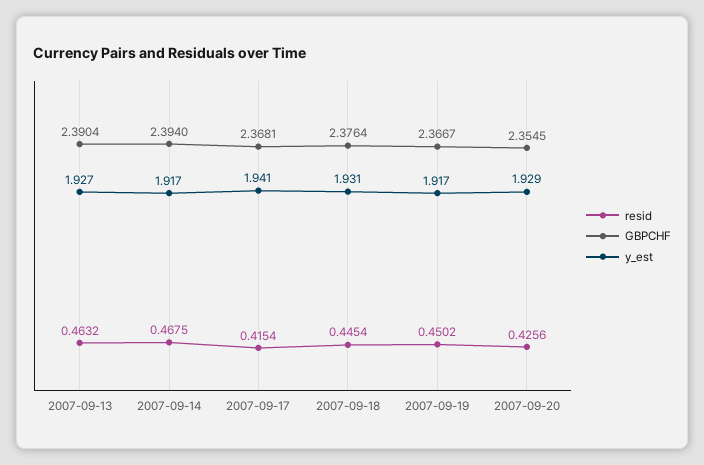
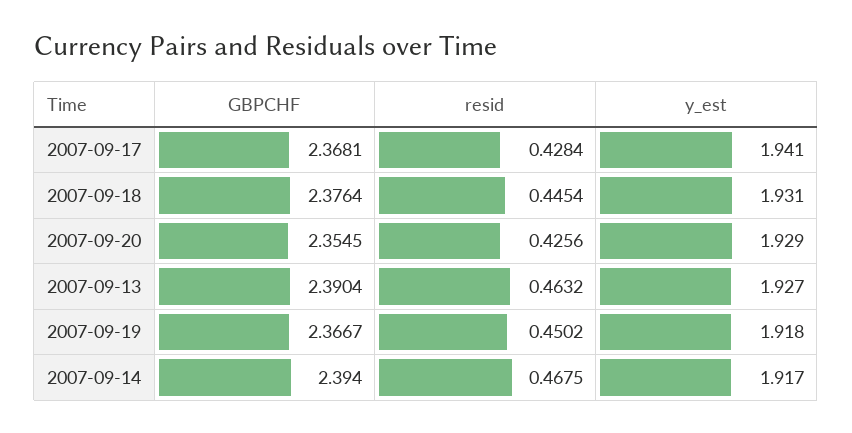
  {
    "resid": {
      "2007-09-13": 0.4632,
      "2007-09-14": 0.4675,
-     "2007-09-17": 0.4154,
+     "2007-09-17": 0.4284,
      "2007-09-18": 0.4454,
      "2007-09-19": 0.4502,
      "2007-09-20": 0.4256
    },
    "GBPCHF": {
      "2007-09-13": 2.3904,
      "2007-09-14": 2.394,
      "2007-09-17": 2.3681,
      "2007-09-18": 2.3764,
      "2007-09-19": 2.3667,
      "2007-09-20": 2.3545
    },
    "y_est": {
      "2007-09-13": 1.927,
      "2007-09-14": 1.917,
      "2007-09-17": 1.941,
      "2007-09-18": 1.931,
-     "2007-09-19": 1.917,
+     "2007-09-19": 1.918,
      "2007-09-20": 1.929
    }
  }

